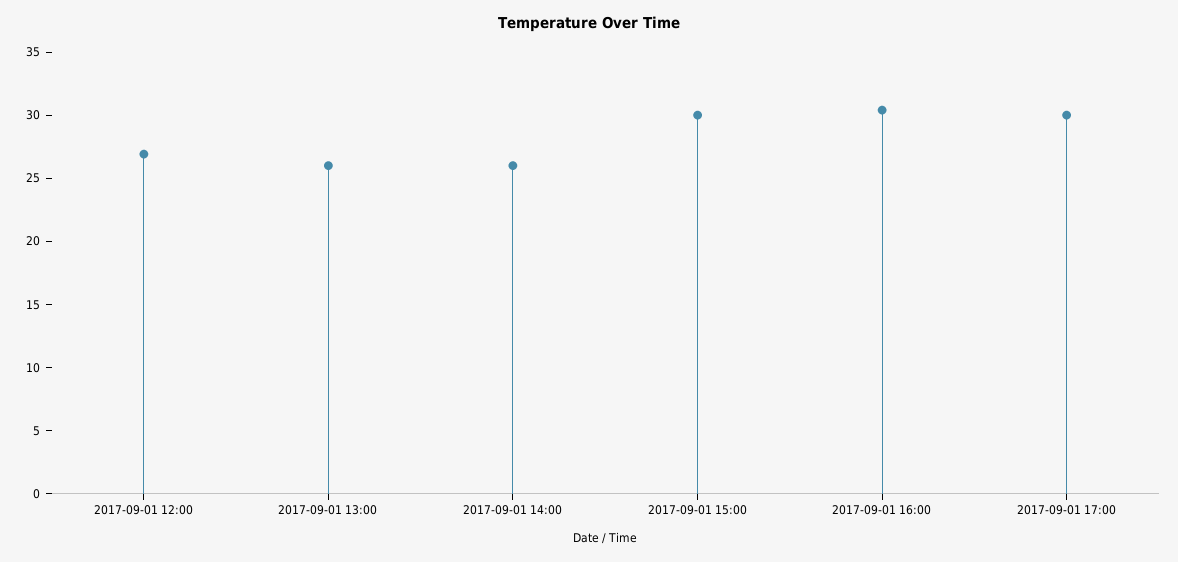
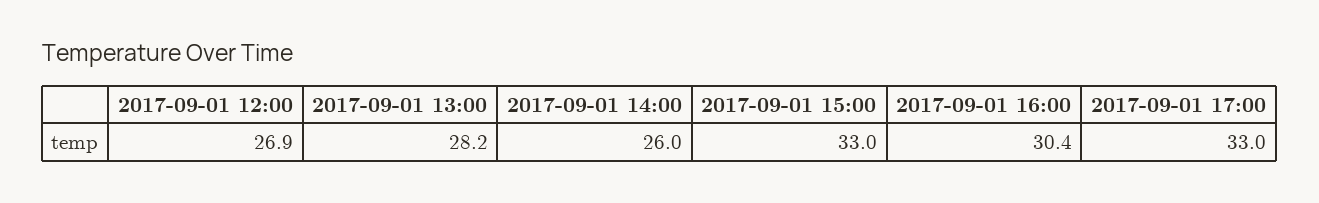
  {
    "2017-09-01 12:00": 26.9,
-   "2017-09-01 13:00": 26,
+   "2017-09-01 13:00": 28.2,
    "2017-09-01 14:00": 26,
-   "2017-09-01 15:00": 30,
+   "2017-09-01 15:00": 33,
    "2017-09-01 16:00": 30.4,
-   "2017-09-01 17:00": 30
+   "2017-09-01 17:00": 33
  }

